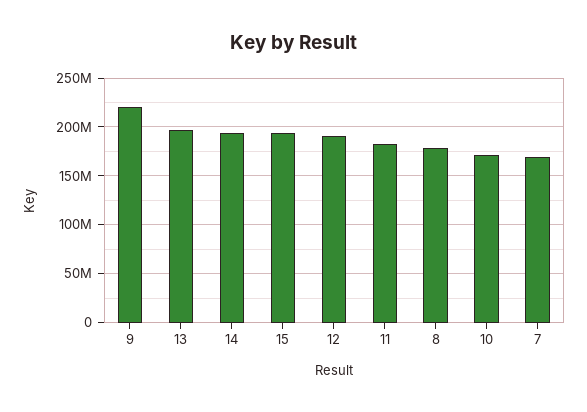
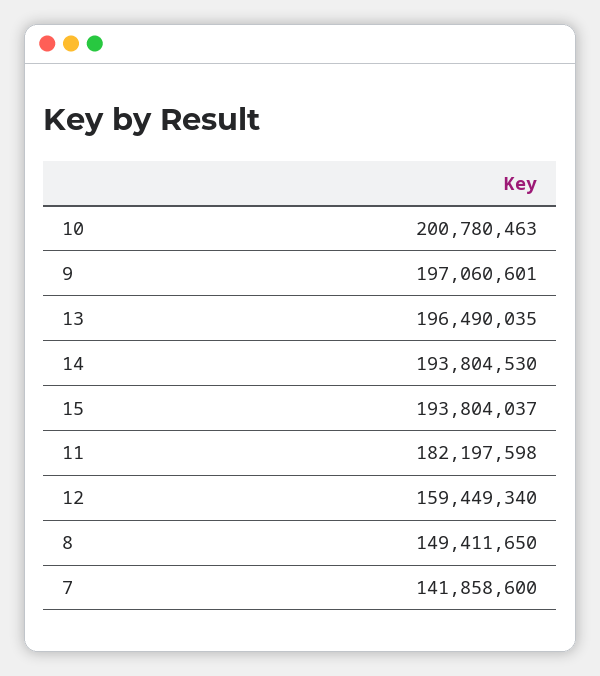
  {
-   "9": 220000000,
+   "9": 197060601,
    "13": 196490035,
    "14": 193804530,
    "15": 193804037,
-   "12": 190000000,
+   "12": 159449340,
    "11": 182197598,
-   "8": 180000000,
+   "8": 149411650,
-   "10": 170000000,
+   "10": 200780463,
-   "7": 170000000
+   "7": 141858600
  }

